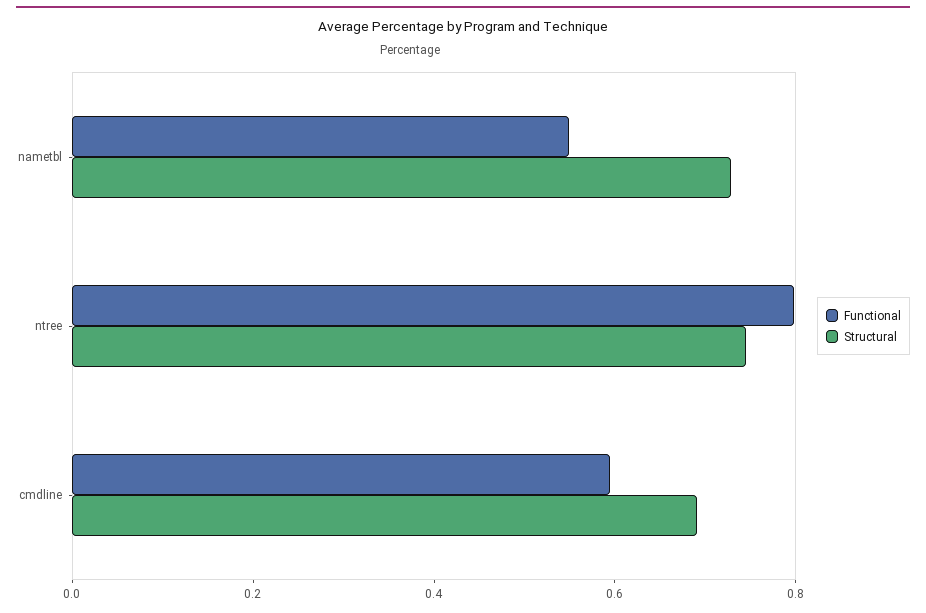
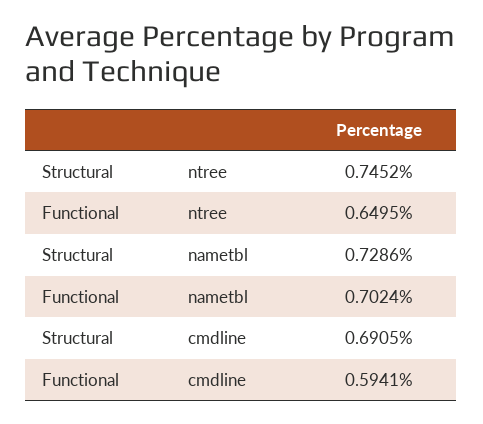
  {
    "Functional": {
-     "nametbl": 0.55,
+     "nametbl": 0.7024,
-     "ntree": 0.8,
+     "ntree": 0.6495,
      "cmdline": 0.5941
    },
    "Structural": {
      "nametbl": 0.7286,
      "ntree": 0.7452,
      "cmdline": 0.6905
    }
  }

